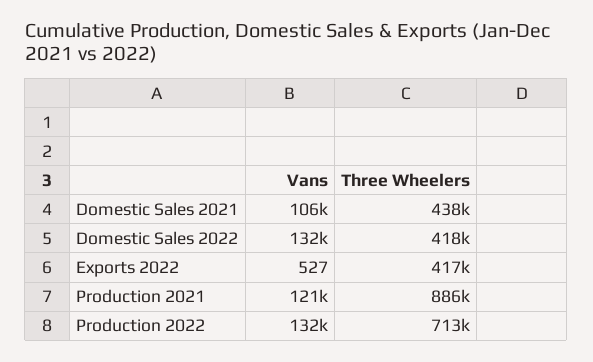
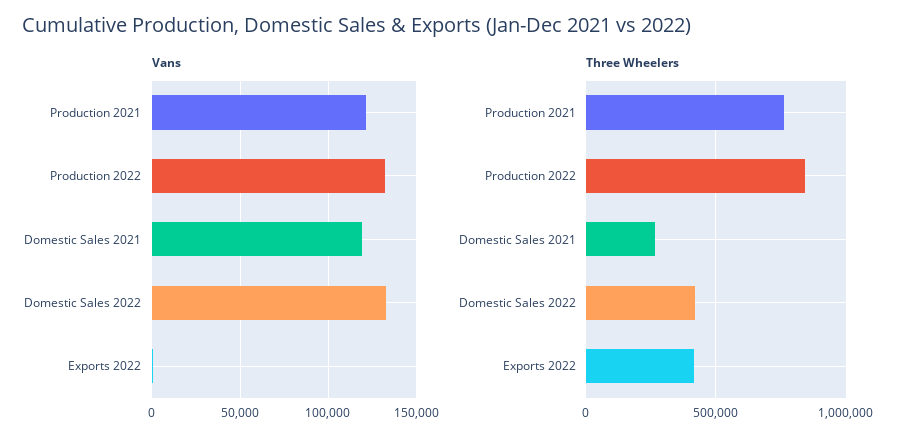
  {
    "Vans": {
-     "Domestic Sales 2021": 106000,
+     "Domestic Sales 2021": 120000,
      "Domestic Sales 2022": 132000,
      "Exports 2022": 527,
      "Production 2021": 121000,
      "Production 2022": 132000
    },
    "Three Wheelers": {
-     "Domestic Sales 2021": 438000,
+     "Domestic Sales 2021": 250000,
      "Domestic Sales 2022": 418000,
      "Exports 2022": 417000,
-     "Production 2021": 886000,
+     "Production 2021": 750000,
-     "Production 2022": 713000
+     "Production 2022": 850000
    }
  }

